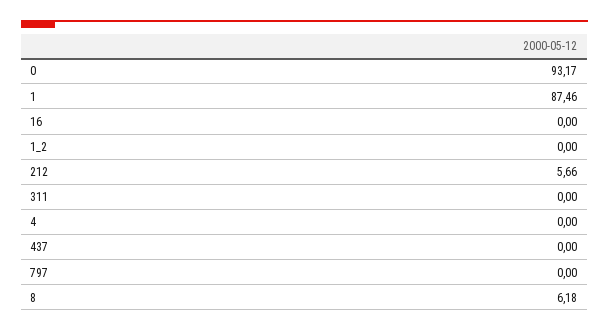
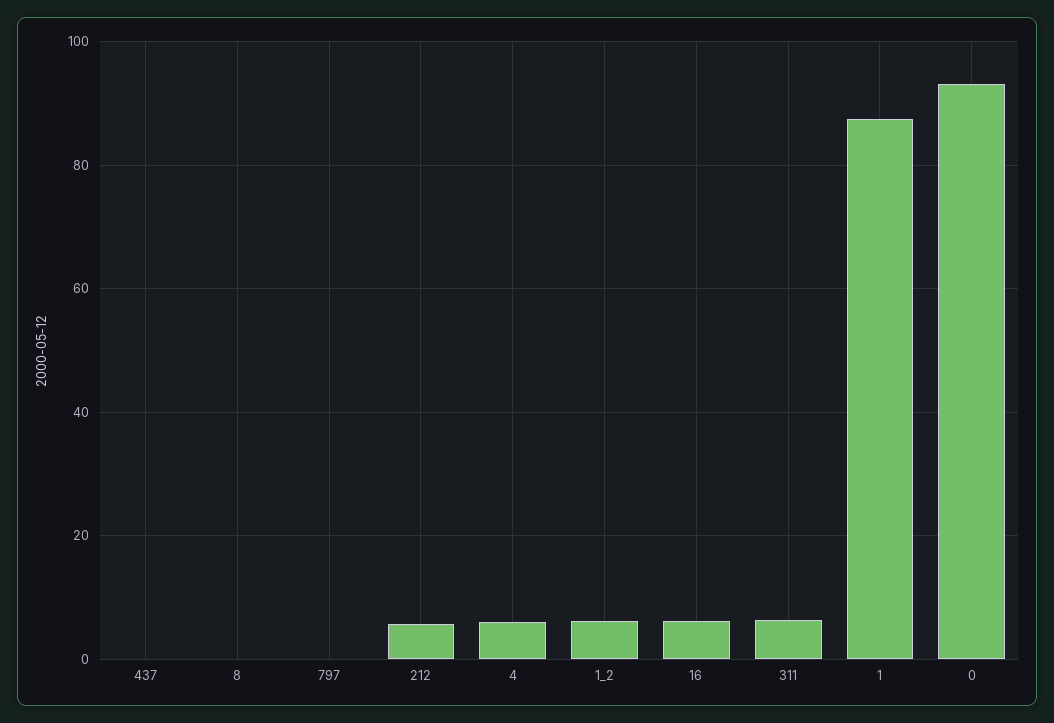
  {
    "0": 93.17,
    "1": 87.46,
-   "16": 0,
+   "16": 6,
-   "1_2": 0,
+   "1_2": 6,
    "212": 5.66,
-   "311": 0,
+   "311": 6,
-   "4": 0,
+   "4": 6,
    "437": 0,
    "797": 0,
-   "8": 6.18
+   "8": 0
  }

